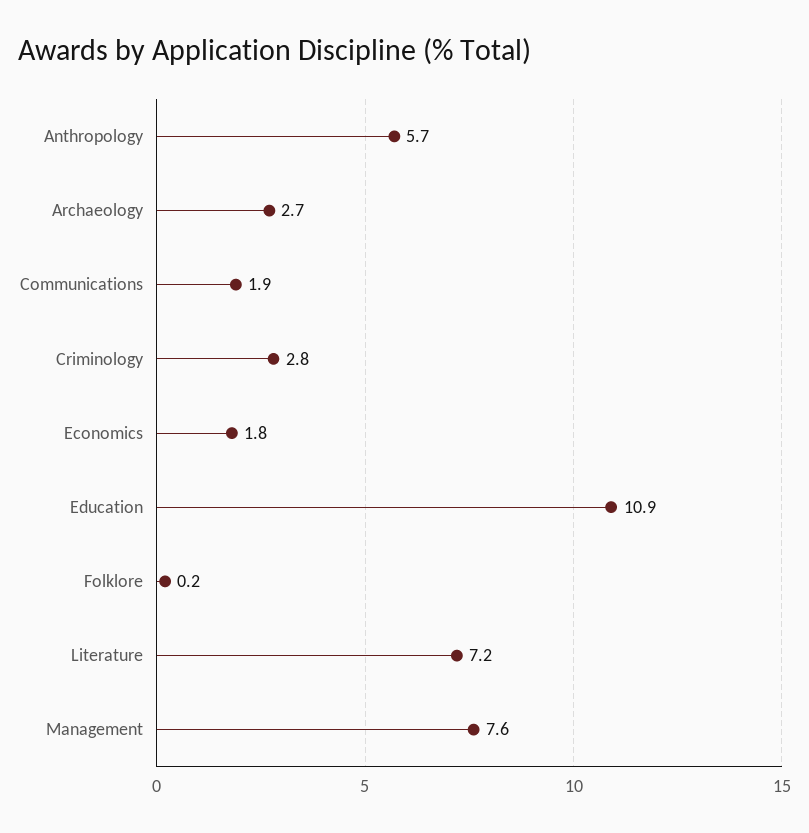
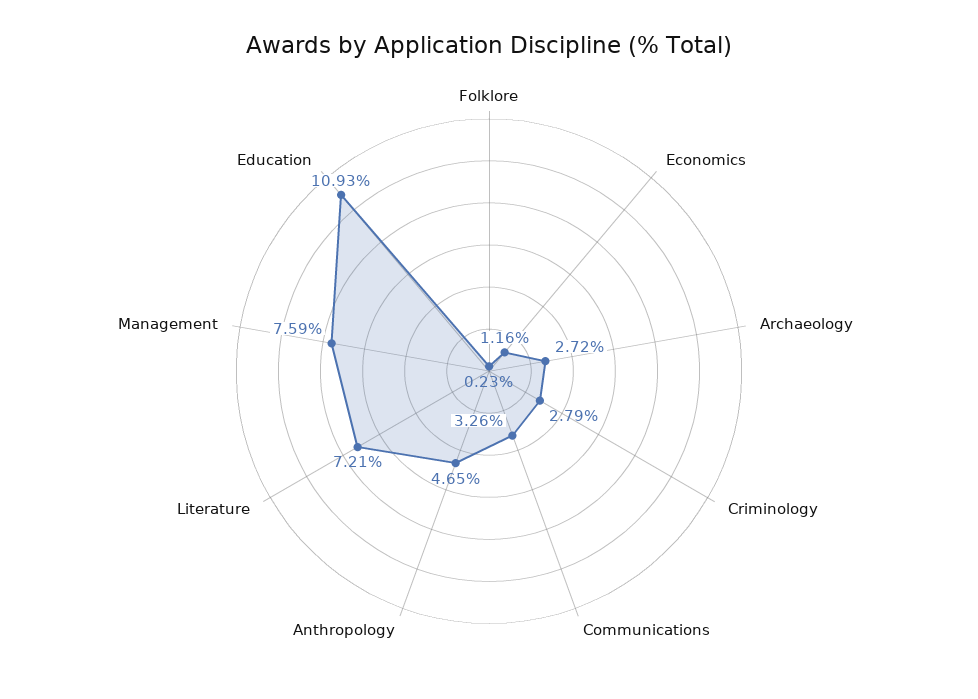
  {
-   "Anthropology": 5.7,
+   "Anthropology": 4.65,
    "Archaeology": 2.72,
-   "Communications": 1.9,
+   "Communications": 3.26,
    "Criminology": 2.79,
-   "Economics": 1.8,
+   "Economics": 1.16,
    "Education": 10.93,
    "Folklore": 0.23,
    "Literature": 7.21,
    "Management": 7.59
  }

